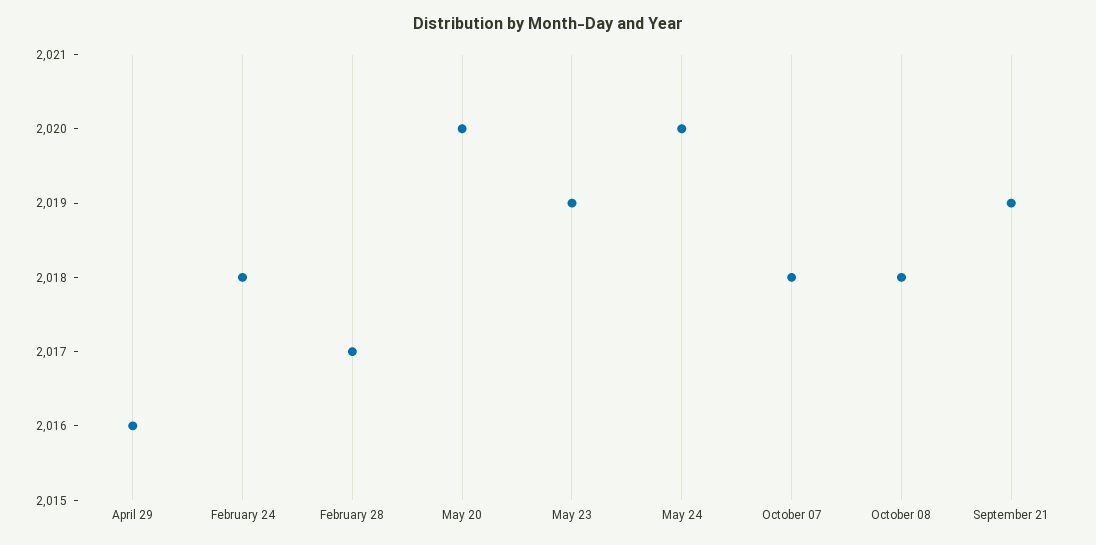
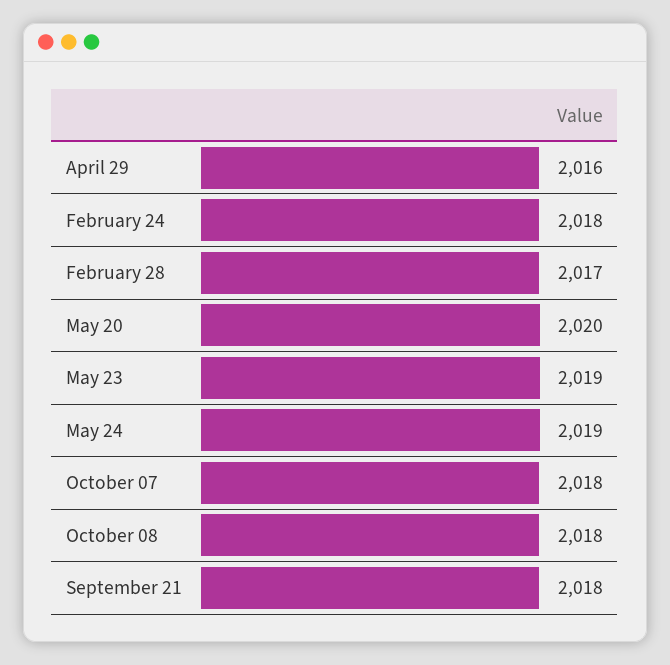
  {
    "April 29": 2016,
    "February 24": 2018,
    "February 28": 2017,
    "May 20": 2020,
    "May 23": 2019,
-   "May 24": 2020,
+   "May 24": 2019,
    "October 07": 2018,
    "October 08": 2018,
-   "September 21": 2019
+   "September 21": 2018
  }

